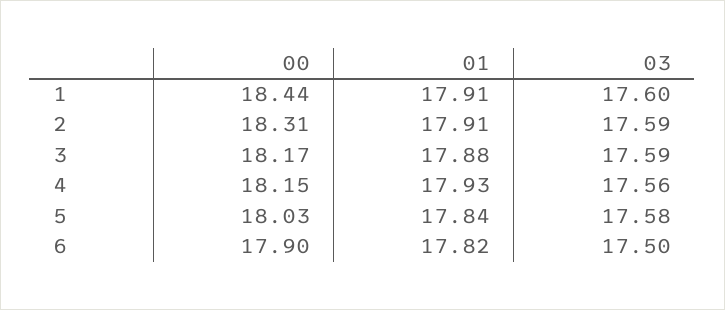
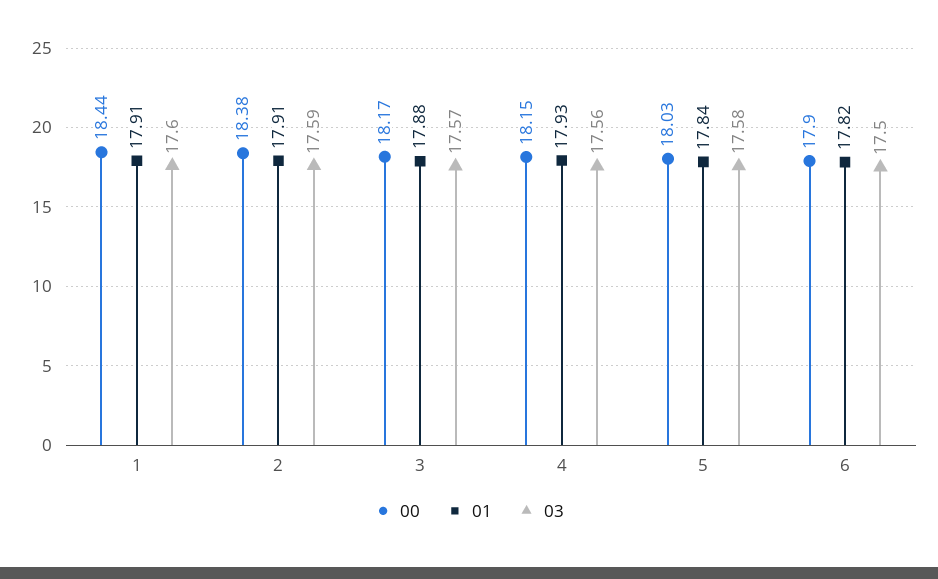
  {
    "00": {
      "1": 18.44,
-     "2": 18.31,
+     "2": 18.38,
      "3": 18.17,
      "4": 18.15,
      "5": 18.03,
      "6": 17.9
    },
    "01": {
      "1": 17.91,
      "2": 17.91,
      "3": 17.88,
      "4": 17.93,
      "5": 17.84,
      "6": 17.82
    },
    "03": {
      "1": 17.6,
      "2": 17.59,
-     "3": 17.59,
+     "3": 17.57,
      "4": 17.56,
      "5": 17.58,
      "6": 17.5
    }
  }

